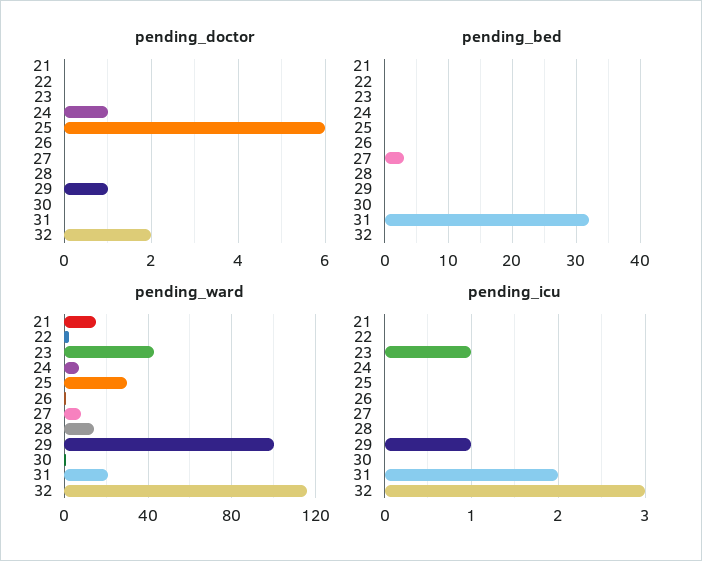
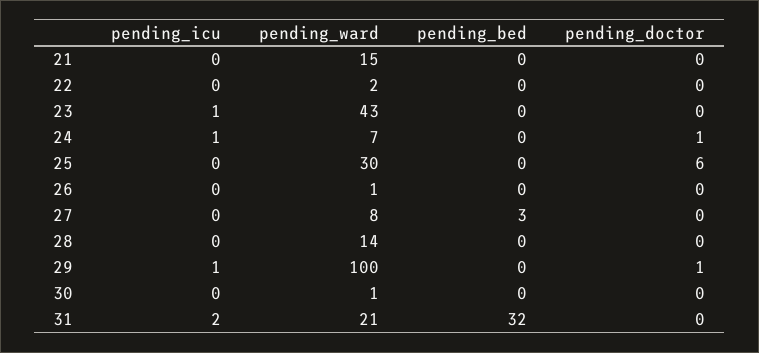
  {
    "pending_doctor": {
      "21": 0,
      "22": 0,
      "23": 0,
      "24": 1,
      "25": 6,
      "26": 0,
      "27": 0,
      "28": 0,
      "29": 1,
      "30": 0,
-     "31": 0,
+     "31": 0
-     "32": 2
    },
    "pending_bed": {
      "21": 0,
      "22": 0,
      "23": 0,
      "24": 0,
      "25": 0,
      "26": 0,
      "27": 3,
      "28": 0,
      "29": 0,
      "30": 0,
-     "31": 32,
+     "31": 32
-     "32": 0
    },
    "pending_ward": {
      "21": 15,
      "22": 2,
      "23": 43,
      "24": 7,
      "25": 30,
      "26": 1,
      "27": 8,
      "28": 14,
      "29": 100,
      "30": 1,
-     "31": 21,
+     "31": 21
-     "32": 115
    },
    "pending_icu": {
      "21": 0,
      "22": 0,
      "23": 1,
-     "24": 0,
+     "24": 1,
      "25": 0,
      "26": 0,
      "27": 0,
      "28": 0,
      "29": 1,
      "30": 0,
-     "31": 2,
+     "31": 2
-     "32": 3
    }
  }

